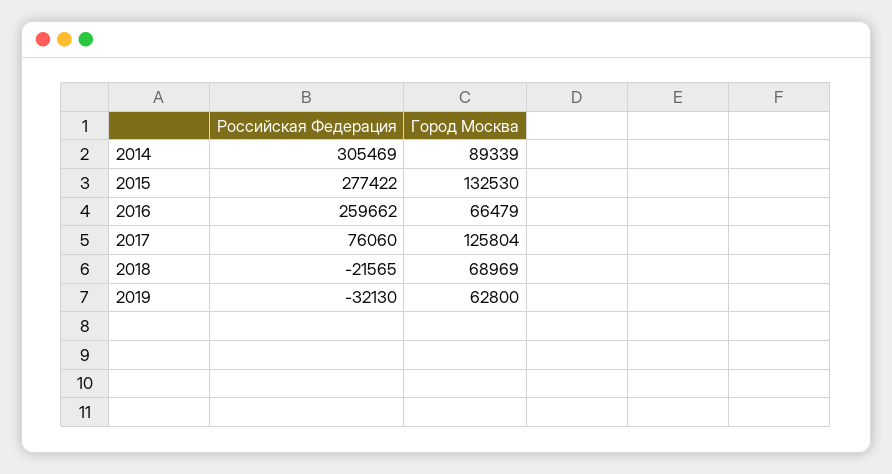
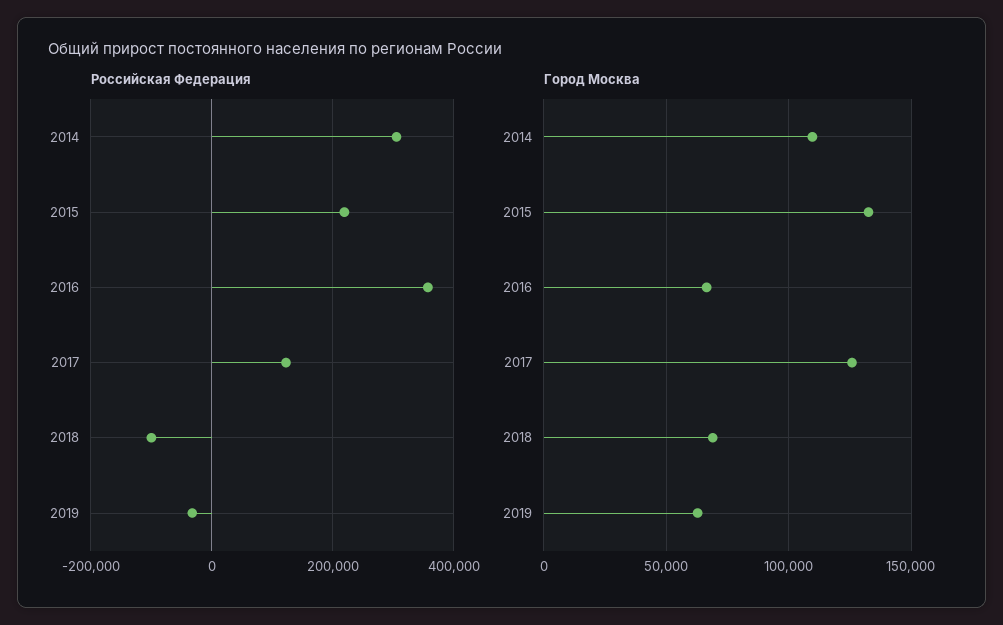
  {
    "Российская Федерация": {
      "2014": 305469,
-     "2015": 277422,
+     "2015": 220000,
-     "2016": 259662,
+     "2016": 360000,
-     "2017": 76060,
+     "2017": 120000,
-     "2018": -21565,
+     "2018": -100000,
      "2019": -32130
    },
    "Город Москва": {
-     "2014": 89339,
+     "2014": 110000,
      "2015": 132530,
      "2016": 66479,
      "2017": 125804,
      "2018": 68969,
      "2019": 62800
    }
  }

